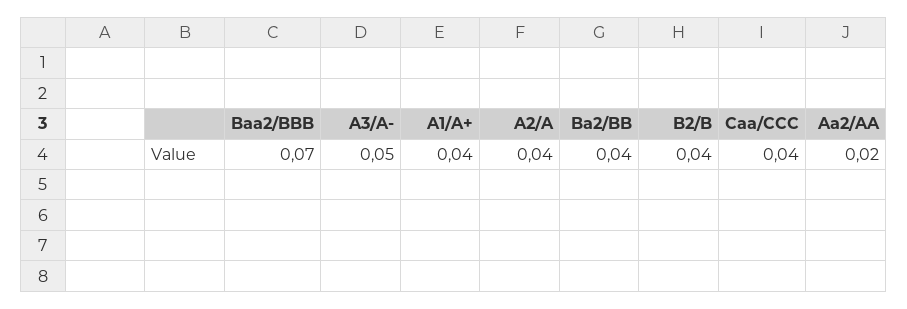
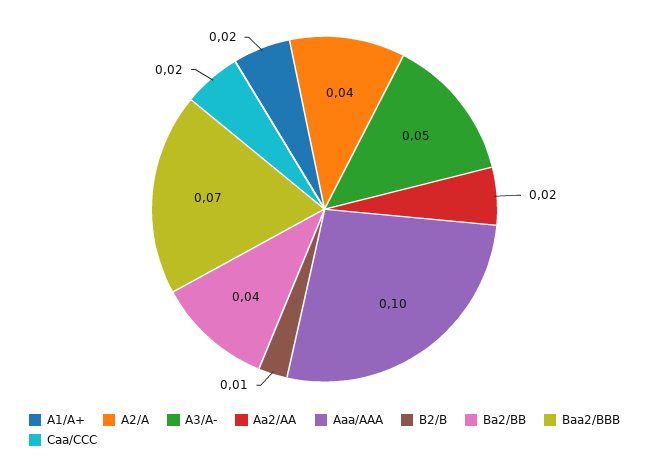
  {
    "Baa2/BBB": 0.07,
    "A3/A-": 0.05,
-   "A1/A+": 0.04,
+   "A1/A+": 0.02,
    "A2/A": 0.04,
    "Ba2/BB": 0.04,
-   "B2/B": 0.04,
+   "B2/B": 0.01,
-   "Caa/CCC": 0.04,
+   "Caa/CCC": 0.02,
-   "Aa2/AA": 0.02
+   "Aa2/AA": 0.02,
+   "Aaa/AAA": 0.1
  }

